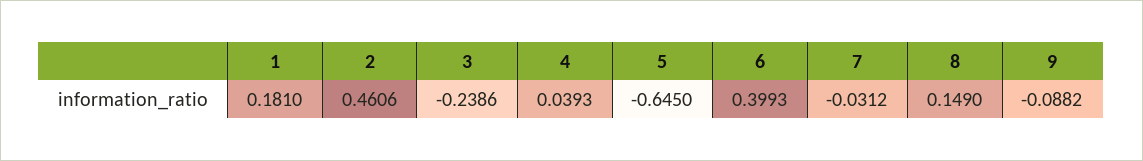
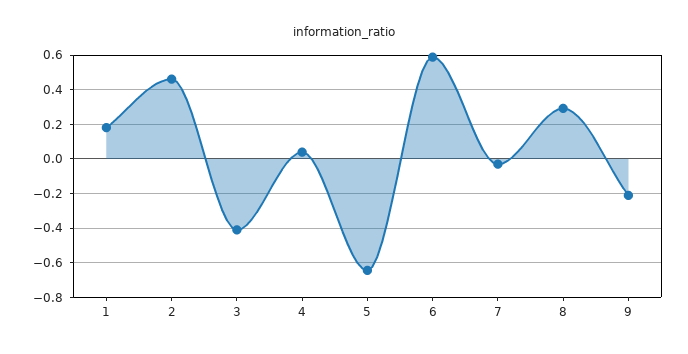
  {
    "1": 0.181,
    "2": 0.4606,
-   "3": -0.2386,
+   "3": -0.4,
    "4": 0.0393,
    "5": -0.645,
-   "6": 0.3993,
+   "6": 0.6,
    "7": -0.0312,
-   "8": 0.149,
+   "8": 0.3,
-   "9": -0.0882
+   "9": -0.2
  }

